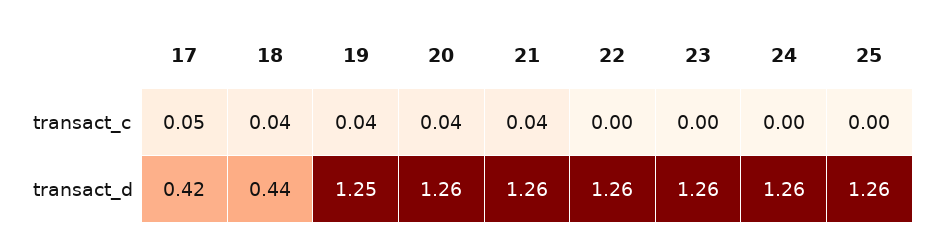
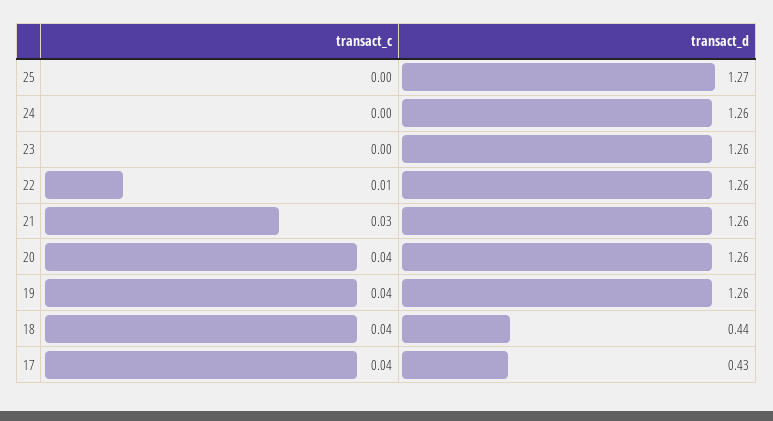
  {
    "17": {
-     "transact_c": 0.05,
+     "transact_c": 0.04,
-     "transact_d": 0.42
+     "transact_d": 0.43
    },
    "18": {
      "transact_c": 0.04,
      "transact_d": 0.44
    },
    "19": {
      "transact_c": 0.04,
-     "transact_d": 1.25
+     "transact_d": 1.26
    },
    "20": {
      "transact_c": 0.04,
      "transact_d": 1.26
    },
    "21": {
-     "transact_c": 0.04,
+     "transact_c": 0.03,
      "transact_d": 1.26
    },
    "22": {
-     "transact_c": 0,
+     "transact_c": 0.01,
      "transact_d": 1.26
    },
    "23": {
      "transact_c": 0,
      "transact_d": 1.26
    },
    "24": {
      "transact_c": 0,
      "transact_d": 1.26
    },
    "25": {
      "transact_c": 0,
-     "transact_d": 1.26
+     "transact_d": 1.27
    }
  }

